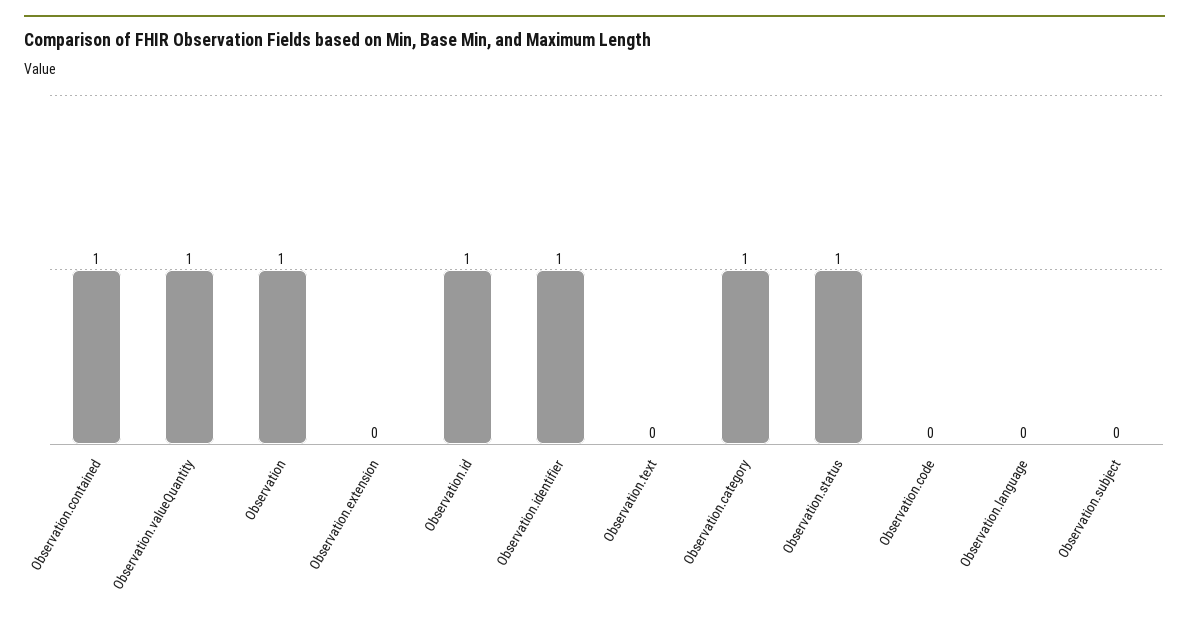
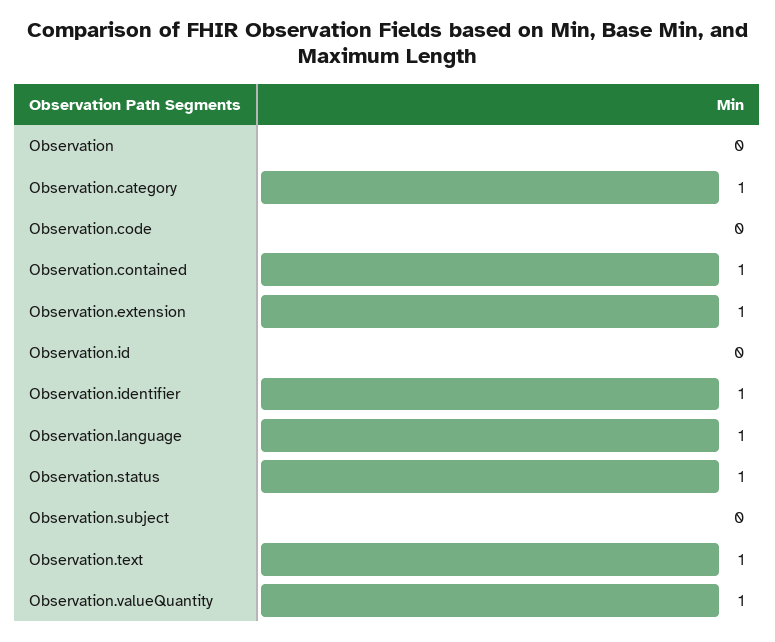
  {
    "Observation.contained": 1,
    "Observation.valueQuantity": 1,
-   "Observation": 1,
+   "Observation": 0,
-   "Observation.extension": 0,
+   "Observation.extension": 1,
-   "Observation.id": 1,
+   "Observation.id": 0,
    "Observation.identifier": 1,
-   "Observation.text": 0,
+   "Observation.text": 1,
    "Observation.category": 1,
    "Observation.status": 1,
    "Observation.code": 0,
-   "Observation.language": 0,
+   "Observation.language": 1,
    "Observation.subject": 0
  }

